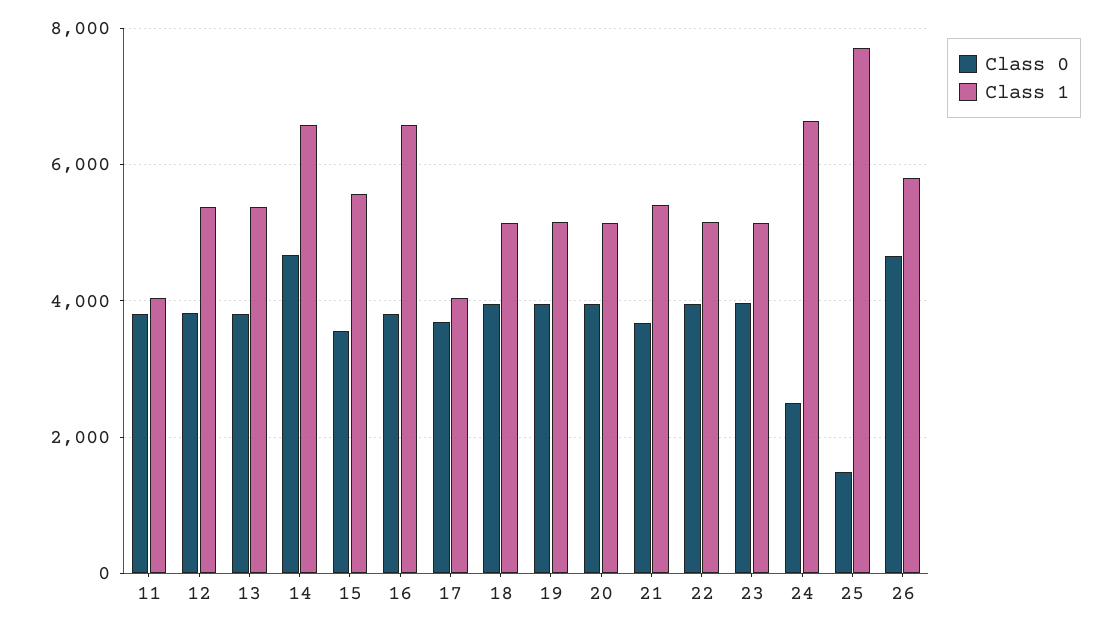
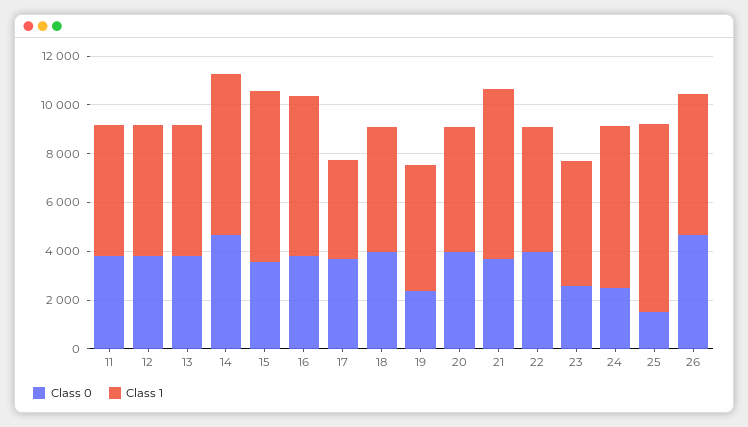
  {
    "Class 0": {
      "11": 3800,
      "12": 3800,
      "13": 3800,
      "14": 4600,
      "15": 3600,
      "16": 3800,
      "17": 3600,
      "18": 4000,
-     "19": 4000,
+     "19": 2500,
      "20": 4000,
      "21": 3600,
      "22": 4000,
-     "23": 4000,
+     "23": 2500,
      "24": 2600,
      "25": 1400,
      "26": 4600
    },
    "Class 1": {
-     "11": 4000,
+     "11": 5500,
      "12": 5400,
      "13": 5400,
      "14": 6600,
-     "15": 5600,
+     "15": 7000,
      "16": 6600,
      "17": 4000,
      "18": 5200,
      "19": 5200,
      "20": 5200,
-     "21": 5400,
+     "21": 7000,
      "22": 5200,
      "23": 5200,
      "24": 6600,
      "25": 7800,
      "26": 5800
    }
  }

